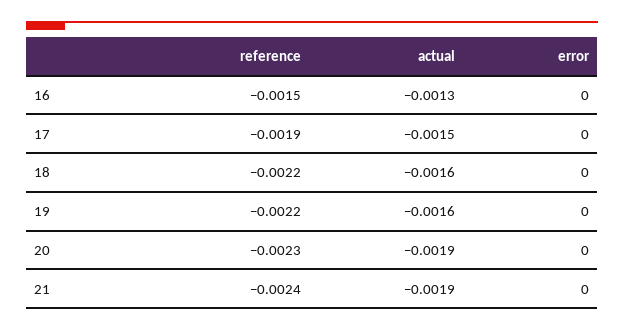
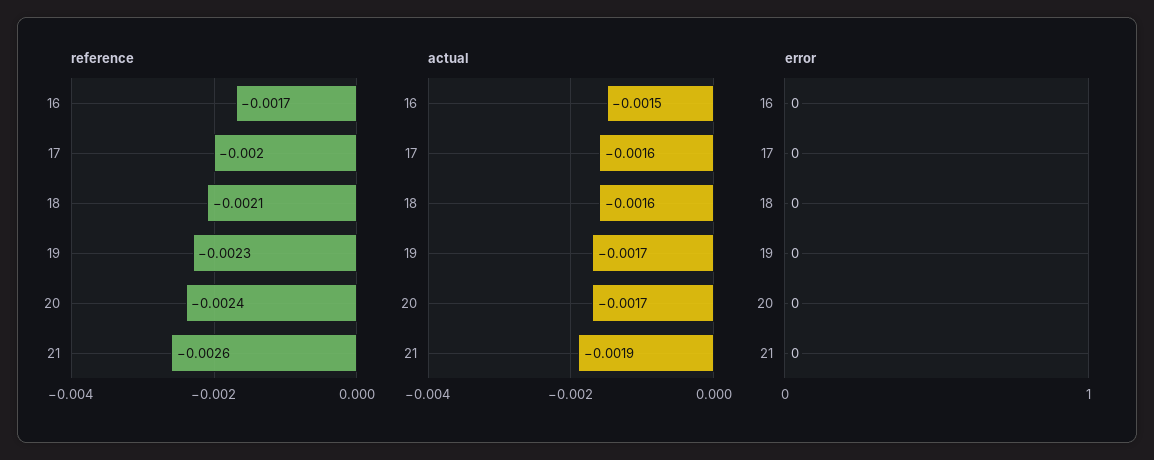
  {
    "reference": {
-     "16": -0.0015,
+     "16": -0.0017,
-     "17": -0.0019,
+     "17": -0.002,
-     "18": -0.0022,
+     "18": -0.0021,
-     "19": -0.0022,
+     "19": -0.0023,
-     "20": -0.0023,
+     "20": -0.0024,
-     "21": -0.0024
+     "21": -0.0026
    },
    "actual": {
-     "16": -0.0013,
+     "16": -0.0015,
-     "17": -0.0015,
+     "17": -0.0016,
      "18": -0.0016,
-     "19": -0.0016,
+     "19": -0.0017,
-     "20": -0.0019,
+     "20": -0.0017,
      "21": -0.0019
    },
    "error": {
      "16": 0,
      "17": 0,
      "18": 0,
      "19": 0,
      "20": 0,
      "21": 0
    }
  }

